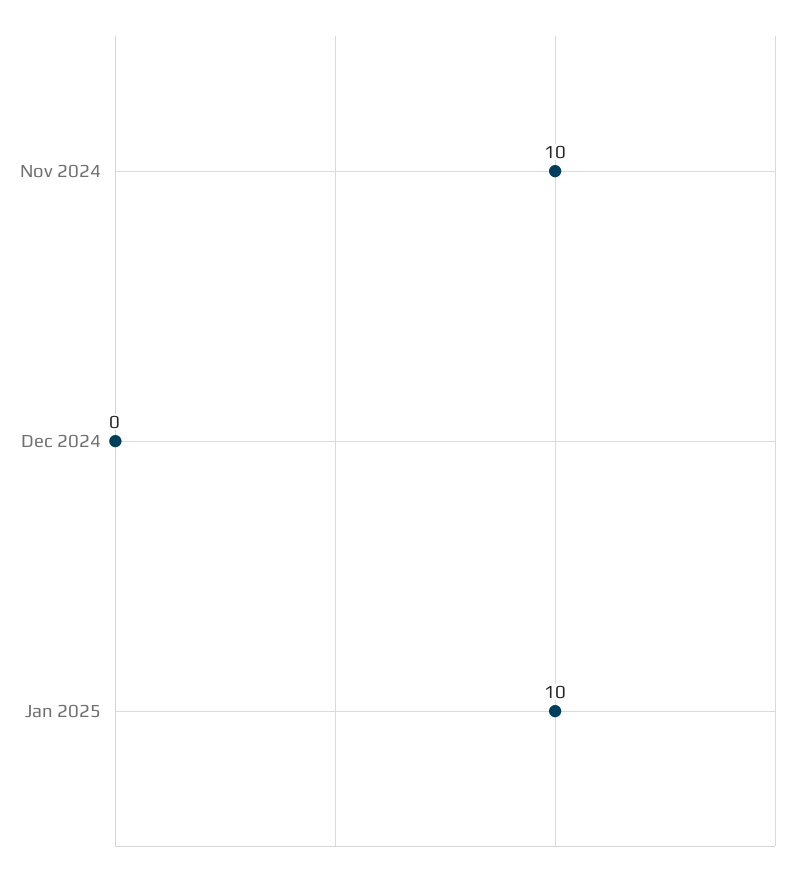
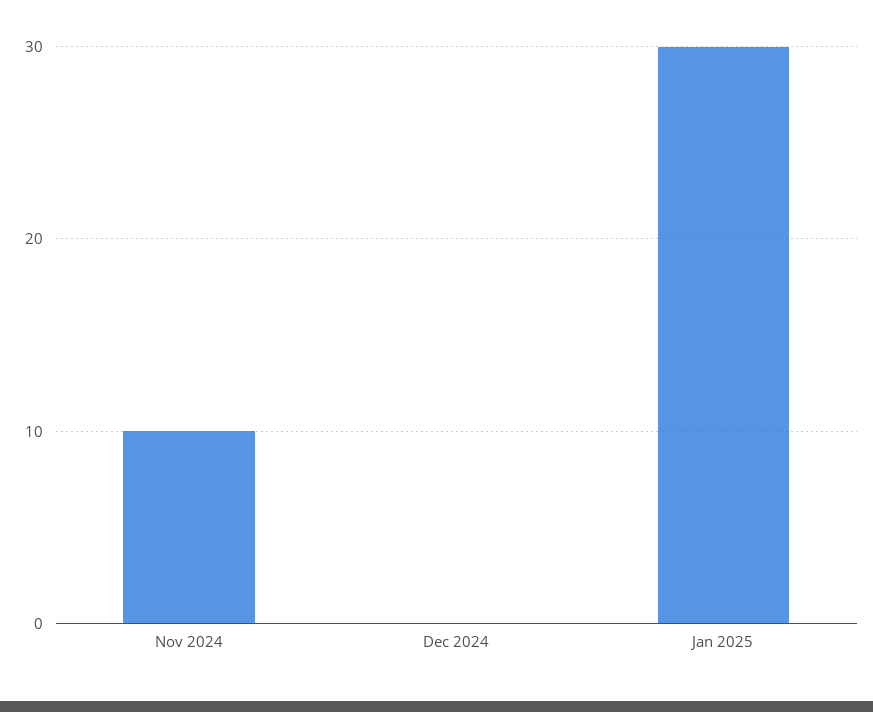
  {
    "Nov 2024": 10,
    "Dec 2024": 0,
-   "Jan 2025": 10
+   "Jan 2025": 30
  }

